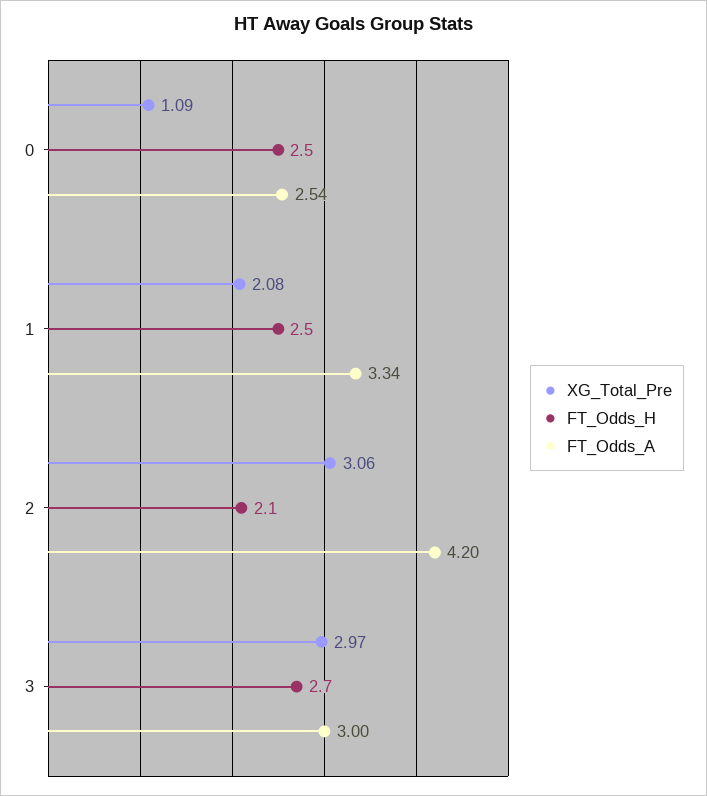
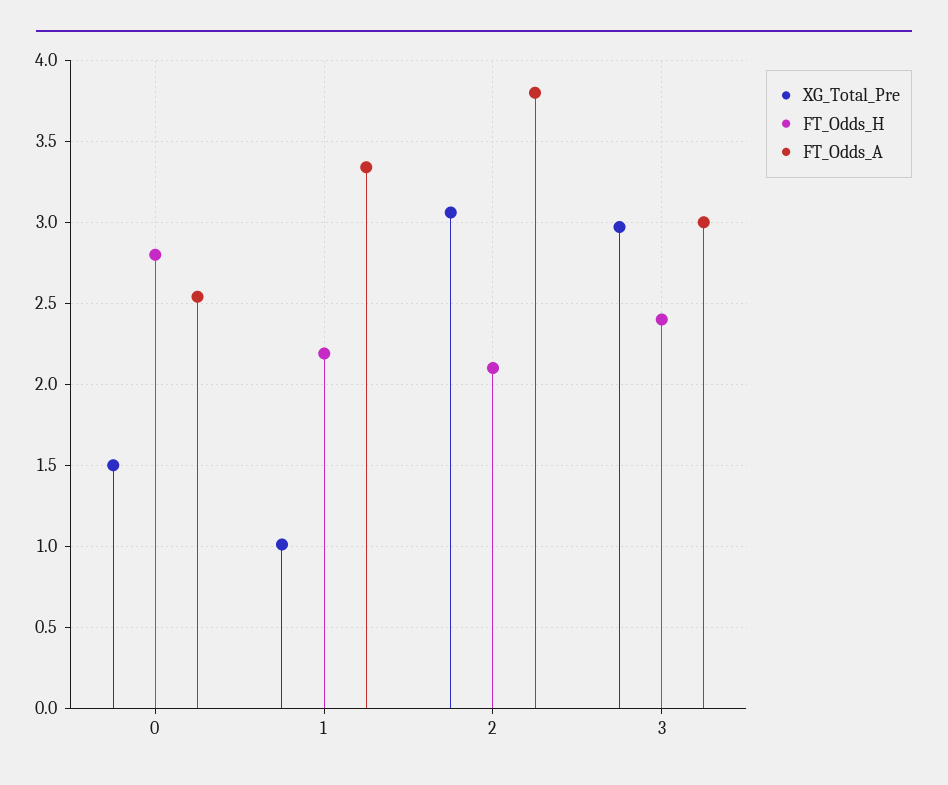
  {
    "XG_Total_Pre": {
-     "0": 1.09,
+     "0": 1.5,
-     "1": 2.08,
+     "1": 1,
      "2": 3.06,
      "3": 2.97
    },
    "FT_Odds_H": {
-     "0": 2.5,
+     "0": 2.8,
-     "1": 2.5,
+     "1": 2.2,
      "2": 2.1,
-     "3": 2.7
+     "3": 2.4
    },
    "FT_Odds_A": {
      "0": 2.54,
      "1": 3.34,
-     "2": 4.2,
+     "2": 3.8,
      "3": 3
    }
  }

